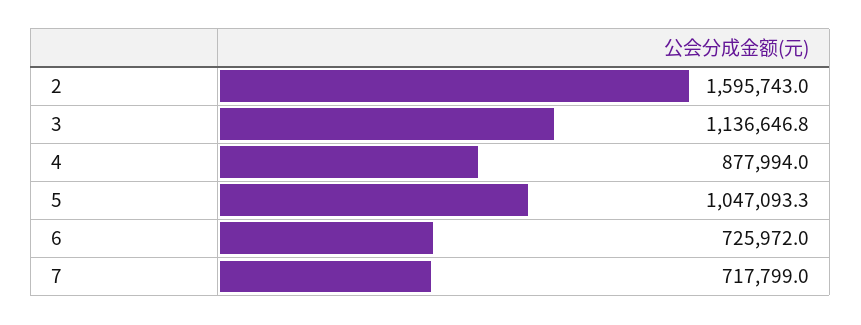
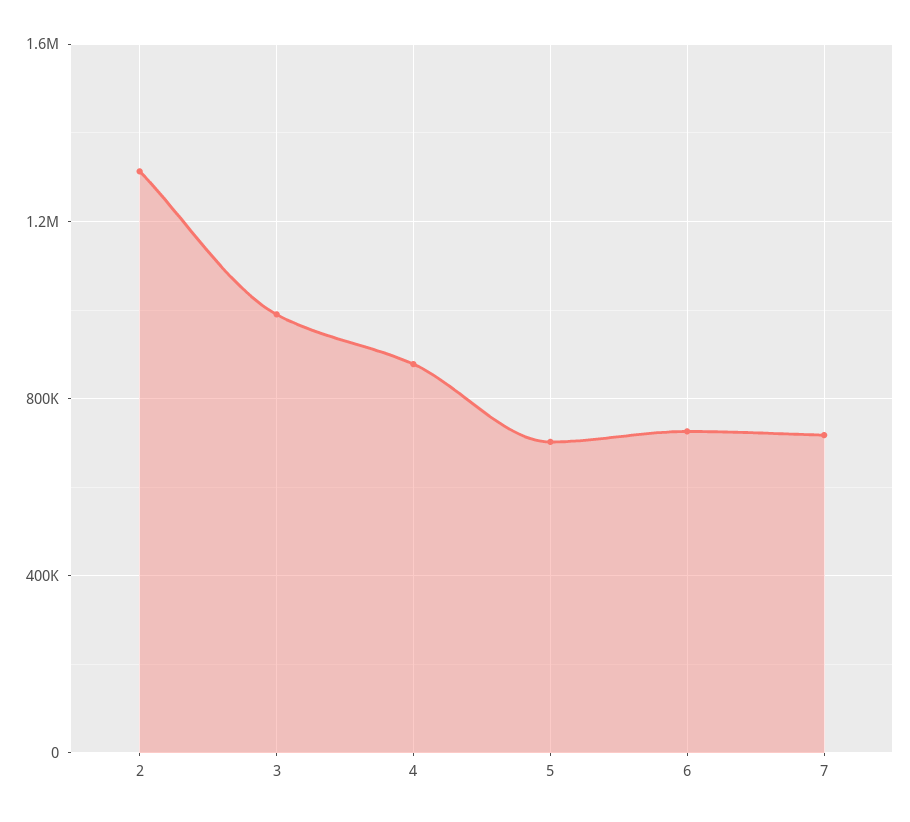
  {
-   "2": 1595743,
+   "2": 1300000,
-   "3": 1136646.8,
+   "3": 1000000,
    "4": 877994,
-   "5": 1047093.3,
+   "5": 700000,
    "6": 725972,
    "7": 717799
  }

